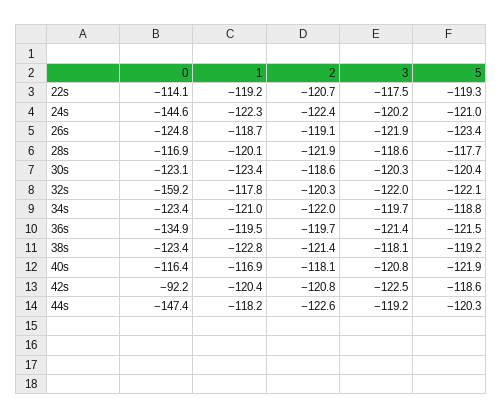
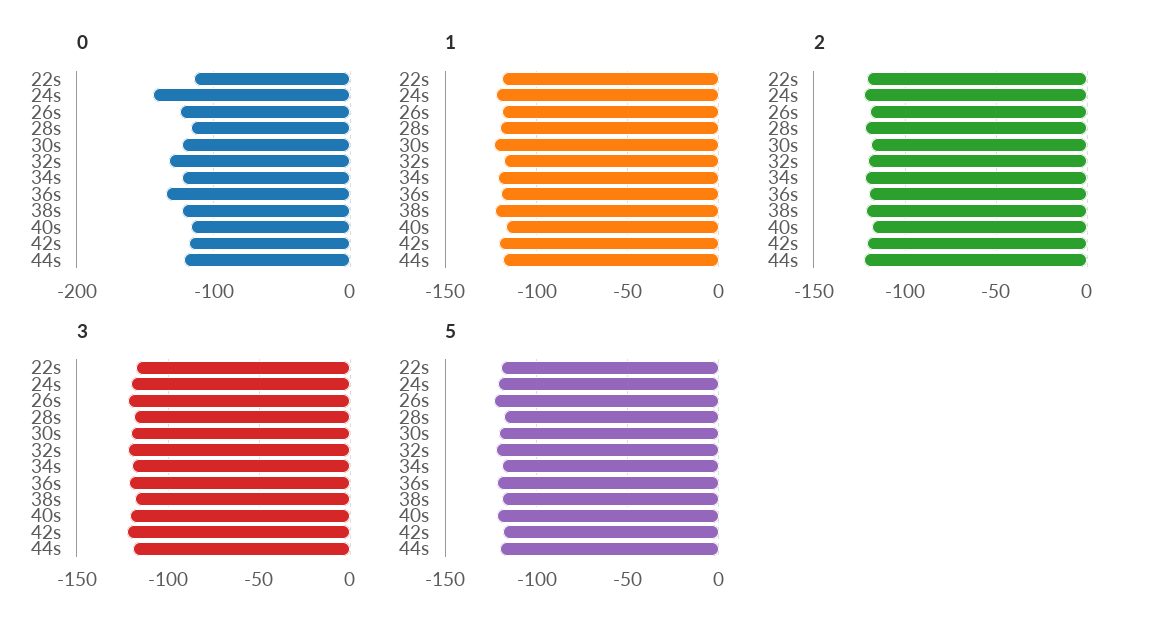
  {
    "0": {
      "22s": -114.1,
      "24s": -144.6,
      "26s": -124.8,
      "28s": -116.9,
      "30s": -123.1,
-     "32s": -159.2,
+     "32s": -130,
      "34s": -123.4,
      "36s": -134.9,
      "38s": -123.4,
      "40s": -116.4,
-     "42s": -92.2,
+     "42s": -120,
-     "44s": -147.4
+     "44s": -120
    },
    "1": {
      "22s": -119.2,
      "24s": -122.3,
      "26s": -118.7,
      "28s": -120.1,
      "30s": -123.4,
      "32s": -117.8,
      "34s": -121,
      "36s": -119.5,
      "38s": -122.8,
      "40s": -116.9,
      "42s": -120.4,
      "44s": -118.2
    },
    "2": {
      "22s": -120.7,
      "24s": -122.4,
      "26s": -119.1,
      "28s": -121.9,
      "30s": -118.6,
      "32s": -120.3,
      "34s": -122,
      "36s": -119.7,
      "38s": -121.4,
      "40s": -118.1,
      "42s": -120.8,
      "44s": -122.6
    },
    "3": {
      "22s": -117.5,
      "24s": -120.2,
      "26s": -121.9,
      "28s": -118.6,
      "30s": -120.3,
      "32s": -122,
      "34s": -119.7,
      "36s": -121.4,
      "38s": -118.1,
      "40s": -120.8,
      "42s": -122.5,
      "44s": -119.2
    },
    "5": {
      "22s": -119.3,
      "24s": -121,
      "26s": -123.4,
      "28s": -117.7,
      "30s": -120.4,
      "32s": -122.1,
      "34s": -118.8,
      "36s": -121.5,
      "38s": -119.2,
      "40s": -121.9,
      "42s": -118.6,
      "44s": -120.3
    }
  }

